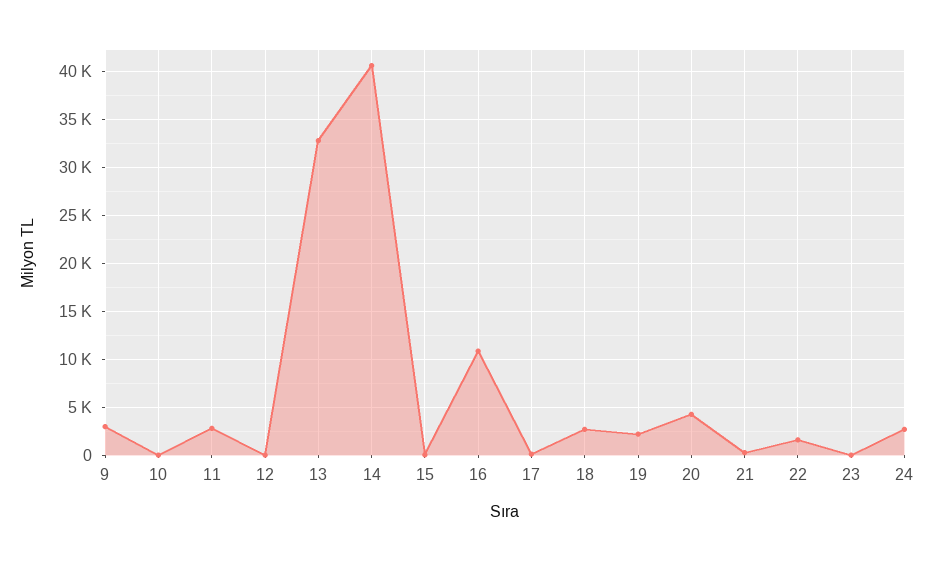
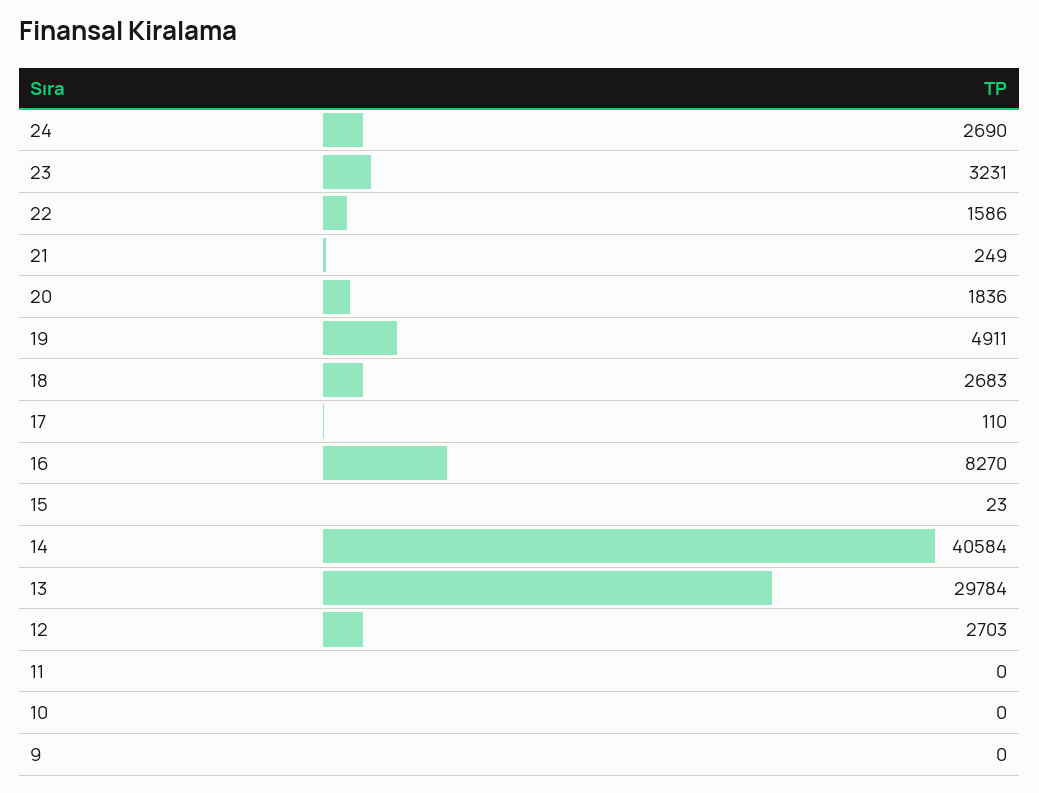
  {
-   "9": 3000,
+   "9": 0,
    "10": 0,
-   "11": 3000,
+   "11": 0,
-   "12": 0,
+   "12": 2703,
-   "13": 33000,
+   "13": 29784,
    "14": 40584,
    "15": 23,
-   "16": 11000,
+   "16": 8270,
    "17": 110,
    "18": 2683,
-   "19": 2000,
+   "19": 4911,
-   "20": 4000,
+   "20": 1836,
    "21": 249,
    "22": 1586,
-   "23": 0,
+   "23": 3231,
    "24": 2690
  }

